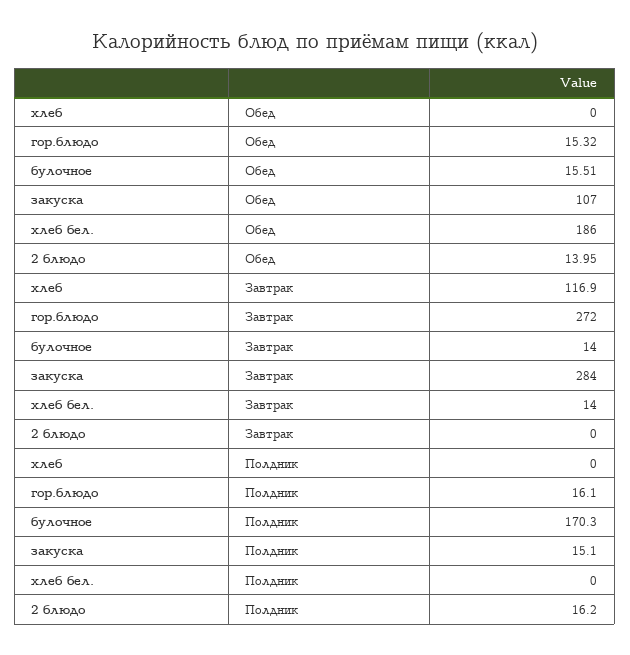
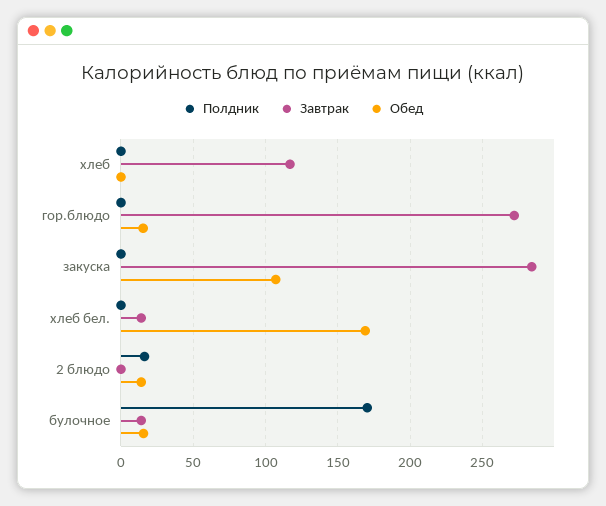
  {
    "Обед": {
      "хлеб": 0,
      "гор.блюдо": 15.32,
      "булочное": 15.51,
      "закуска": 107,
-     "хлеб бел.": 186,
+     "хлеб бел.": 170,
      "2 блюдо": 13.95
    },
    "Завтрак": {
      "хлеб": 116.9,
      "гор.блюдо": 272,
      "булочное": 14,
      "закуска": 284,
      "хлеб бел.": 14,
      "2 блюдо": 0
    },
    "Полдник": {
      "хлеб": 0,
-     "гор.блюдо": 16.1,
+     "гор.блюдо": 0,
      "булочное": 170.3,
-     "закуска": 15.1,
+     "закуска": 0,
      "хлеб бел.": 0,
      "2 блюдо": 16.2
    }
  }

